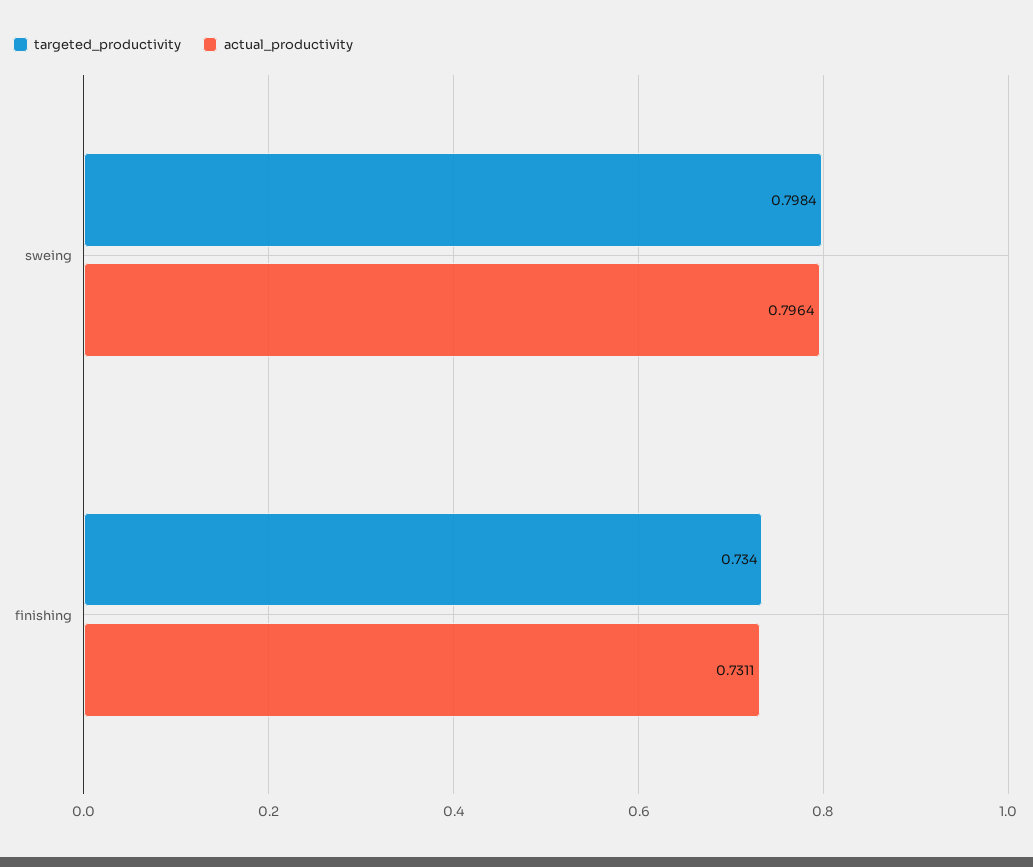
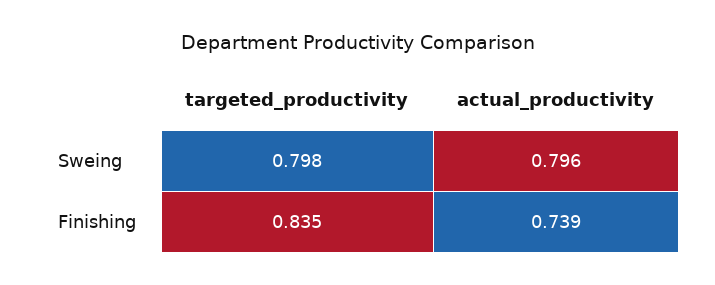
  {
    "targeted_productivity": {
      "sweing": 0.7984,
-     "finishing": 0.734
+     "finishing": 0.835
    },
    "actual_productivity": {
      "sweing": 0.7964,
-     "finishing": 0.7311
+     "finishing": 0.739
    }
  }

